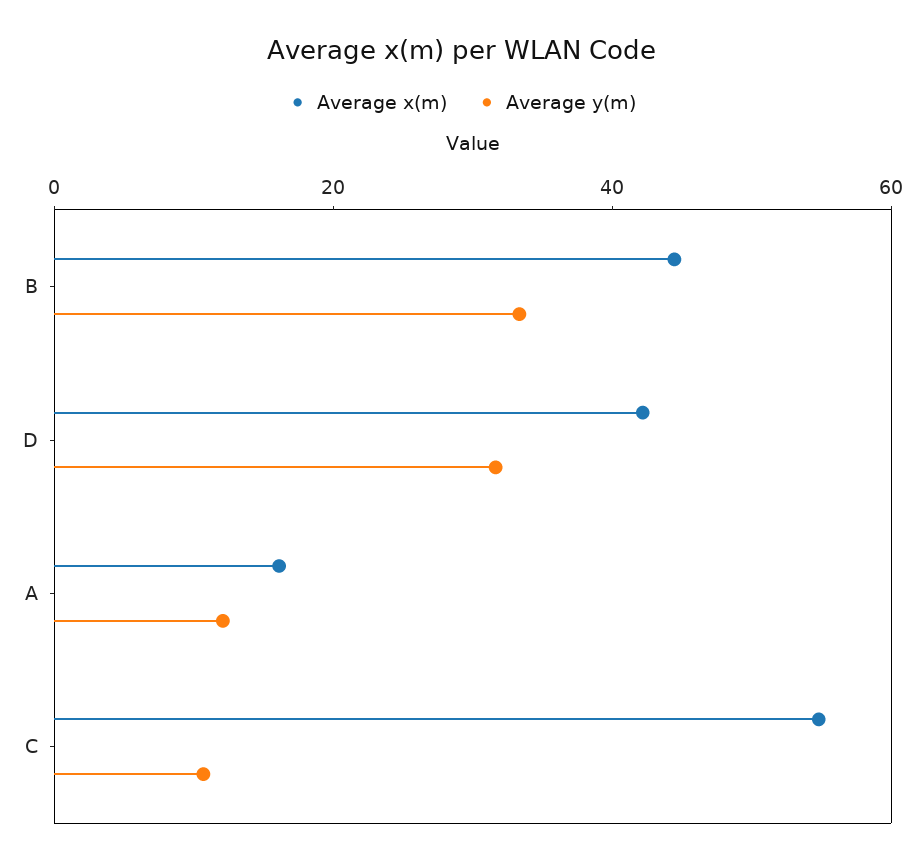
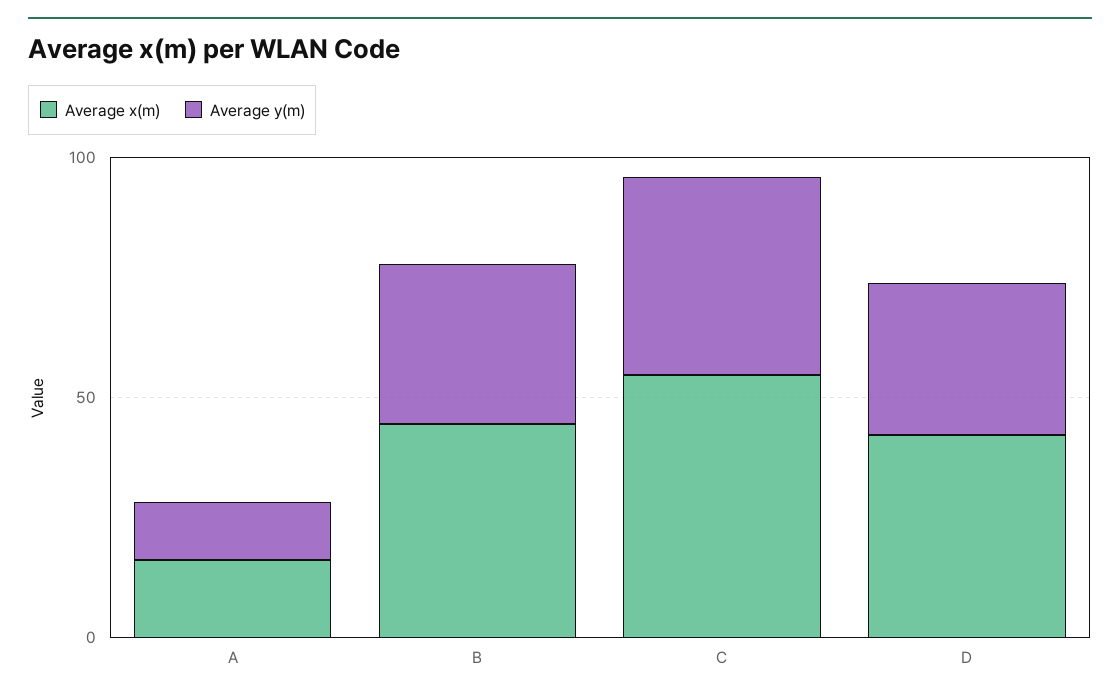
  {
    "Average x(m)": {
      "B": 45,
      "D": 40,
      "A": 15,
      "C": 55
    },
    "Average y(m)": {
      "B": 35,
      "D": 30,
      "A": 10,
-     "C": 10
+     "C": 40
    }
  }

